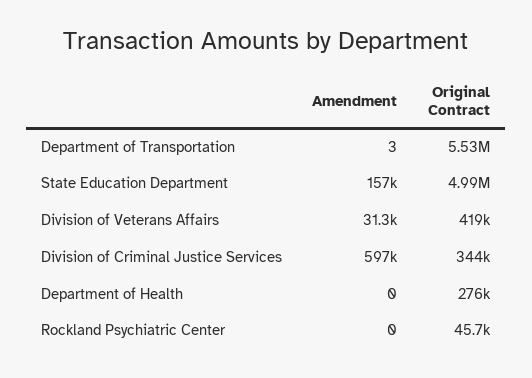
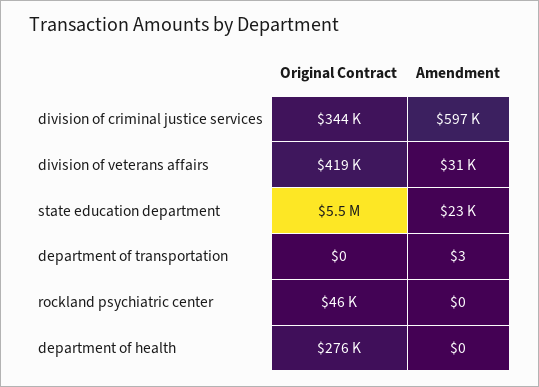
  {
    "Amendment": {
      "Department of Transportation": 3,
-     "State Education Department": 157000,
+     "State Education Department": 23000,
      "Division of Veterans Affairs": 31300,
      "Division of Criminal Justice Services": 597000,
      "Department of Health": 0,
      "Rockland Psychiatric Center": 0
    },
    "Original Contract": {
-     "Department of Transportation": 5530000,
+     "Department of Transportation": 0,
-     "State Education Department": 4990000,
+     "State Education Department": 5500000,
      "Division of Veterans Affairs": 419000,
      "Division of Criminal Justice Services": 344000,
      "Department of Health": 276000,
      "Rockland Psychiatric Center": 45700
    }
  }

